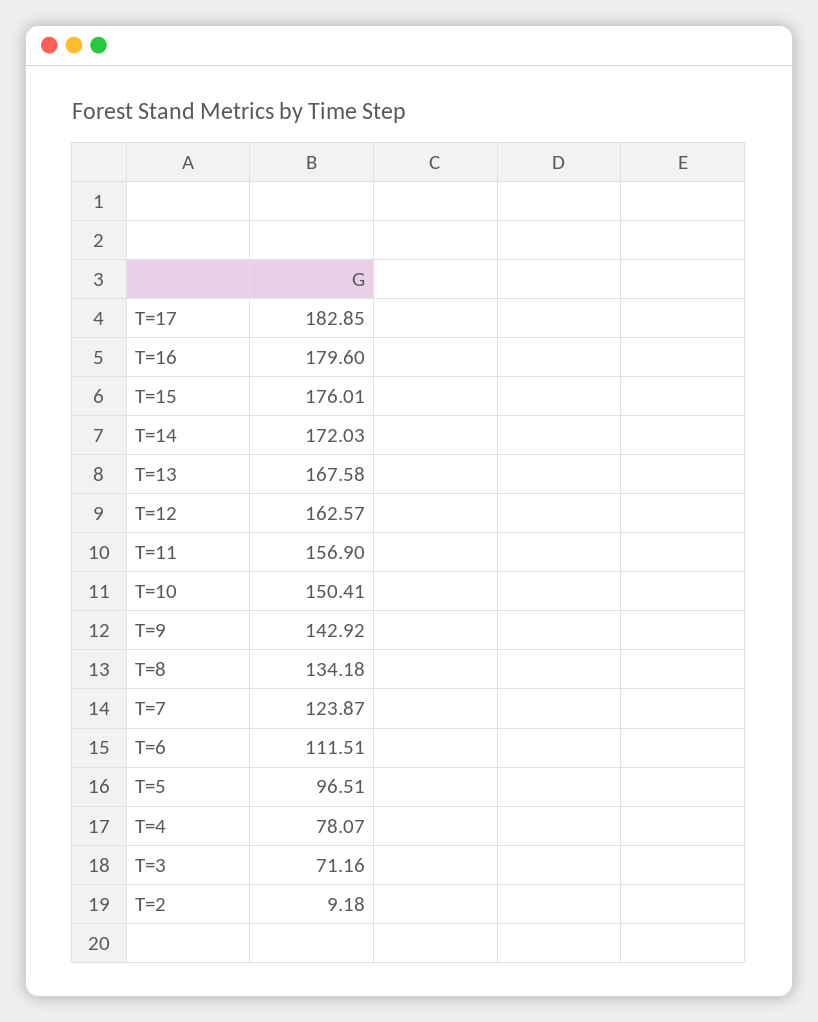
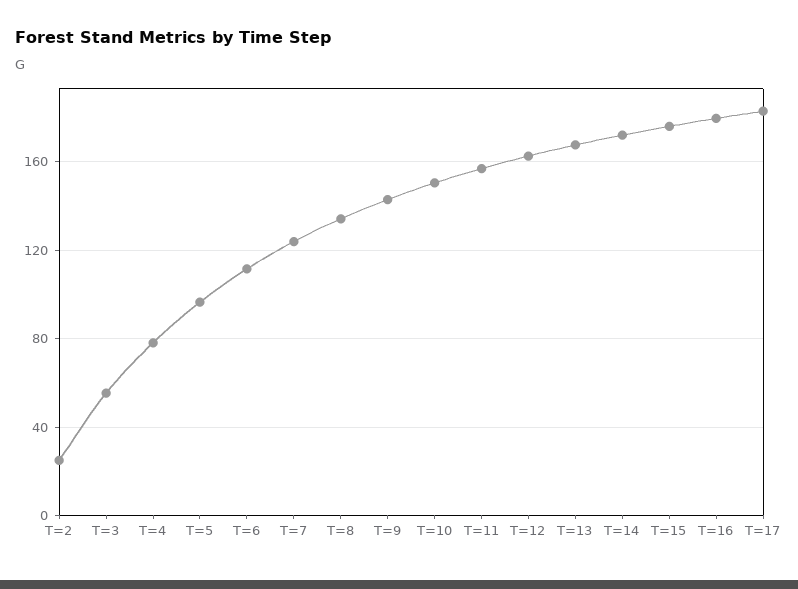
  {
    "T=17": 182.85,
    "T=16": 179.6,
    "T=15": 176.01,
    "T=14": 172.03,
    "T=13": 167.58,
    "T=12": 162.57,
    "T=11": 156.9,
    "T=10": 150.41,
    "T=9": 142.92,
    "T=8": 134.18,
    "T=7": 123.87,
    "T=6": 111.51,
    "T=5": 96.51,
    "T=4": 78.07,
-   "T=3": 71.16,
+   "T=3": 55,
-   "T=2": 9.18
+   "T=2": 25
  }

